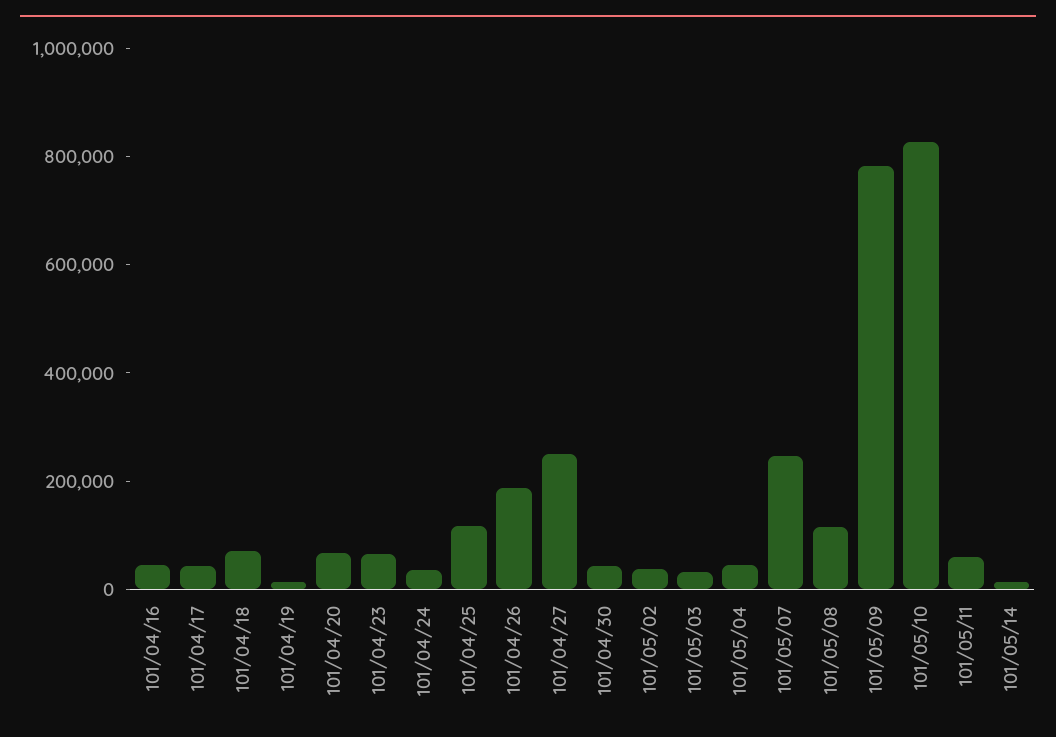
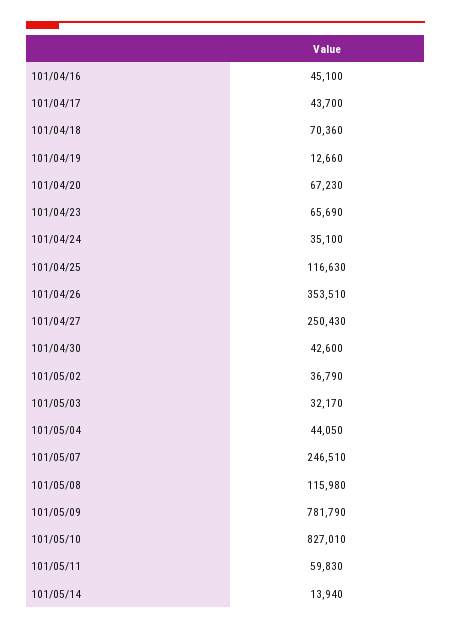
  {
    "101/04/16": 45100,
    "101/04/17": 43700,
    "101/04/18": 70360,
    "101/04/19": 12660,
    "101/04/20": 67230,
    "101/04/23": 65690,
    "101/04/24": 35100,
    "101/04/25": 116630,
-   "101/04/26": 200000,
+   "101/04/26": 353510,
    "101/04/27": 250430,
    "101/04/30": 42600,
    "101/05/02": 36790,
    "101/05/03": 32170,
    "101/05/04": 44050,
    "101/05/07": 246510,
    "101/05/08": 115980,
    "101/05/09": 781790,
    "101/05/10": 827010,
    "101/05/11": 59830,
    "101/05/14": 13940
  }

